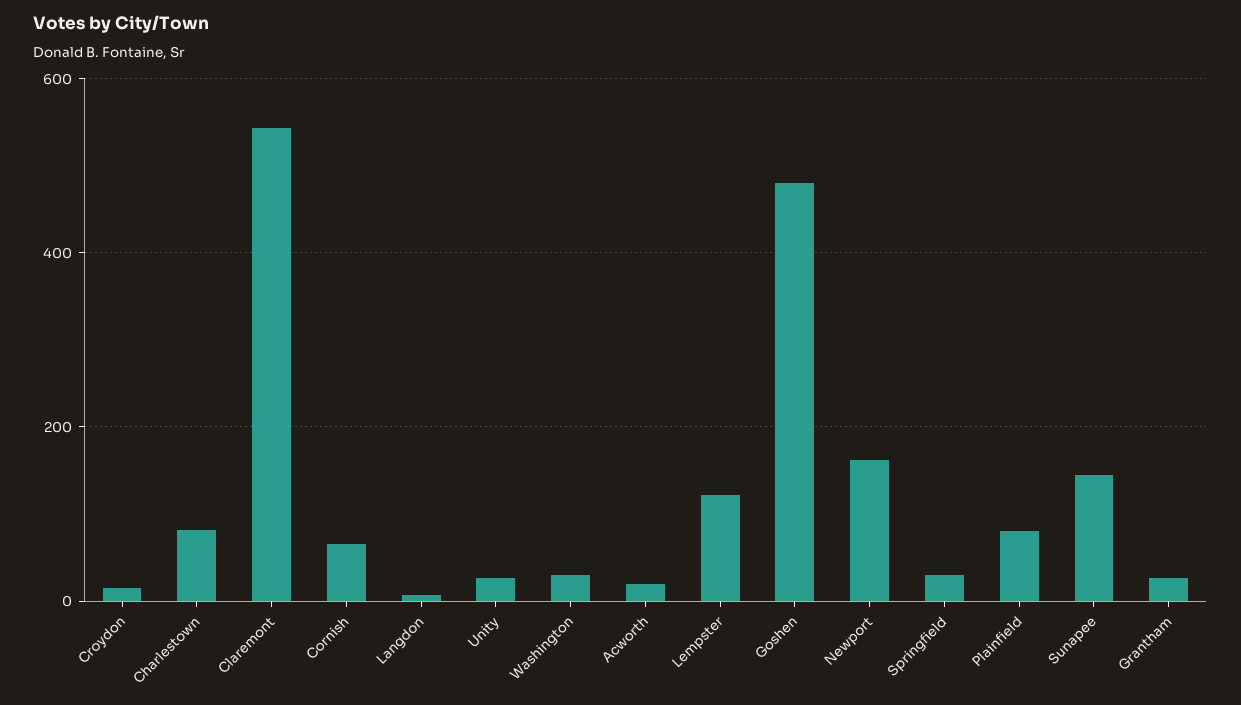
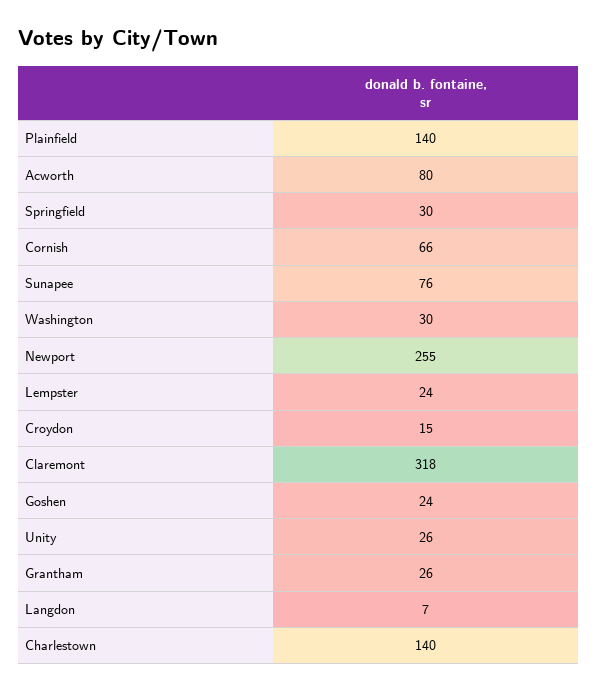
  {
    "Croydon": 15,
-   "Charlestown": 80,
+   "Charlestown": 140,
-   "Claremont": 540,
+   "Claremont": 318,
    "Cornish": 66,
    "Langdon": 7,
    "Unity": 26,
    "Washington": 30,
-   "Acworth": 20,
+   "Acworth": 80,
-   "Lempster": 120,
+   "Lempster": 24,
-   "Goshen": 480,
+   "Goshen": 24,
-   "Newport": 160,
+   "Newport": 255,
    "Springfield": 30,
-   "Plainfield": 80,
+   "Plainfield": 140,
-   "Sunapee": 140,
+   "Sunapee": 76,
    "Grantham": 26
  }

